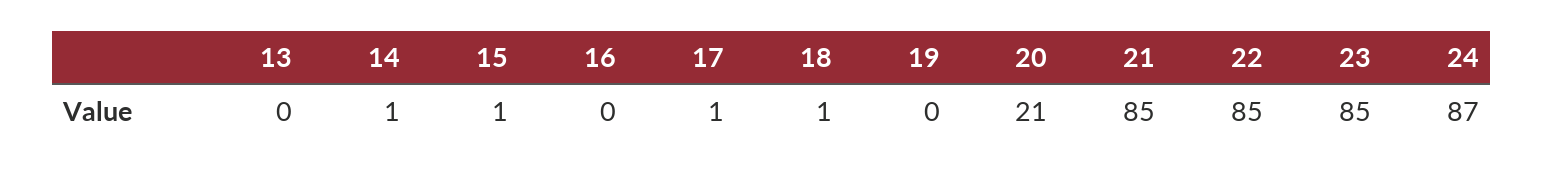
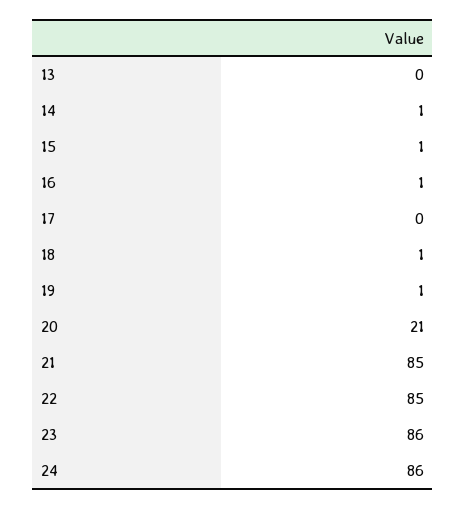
  {
    "13": 0,
    "14": 1,
    "15": 1,
-   "16": 0,
+   "16": 1,
-   "17": 1,
+   "17": 0,
    "18": 1,
-   "19": 0,
+   "19": 1,
    "20": 21,
    "21": 85,
    "22": 85,
-   "23": 85,
+   "23": 86,
-   "24": 87
+   "24": 86
  }

